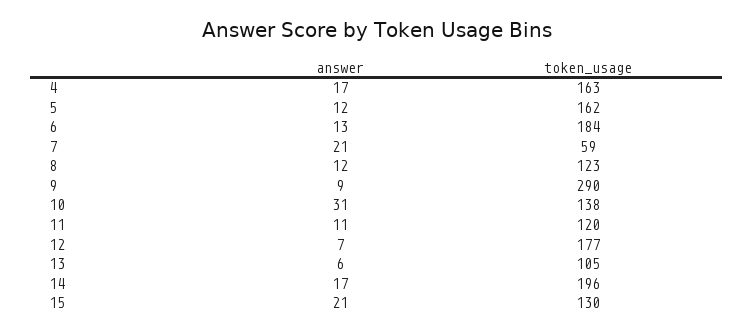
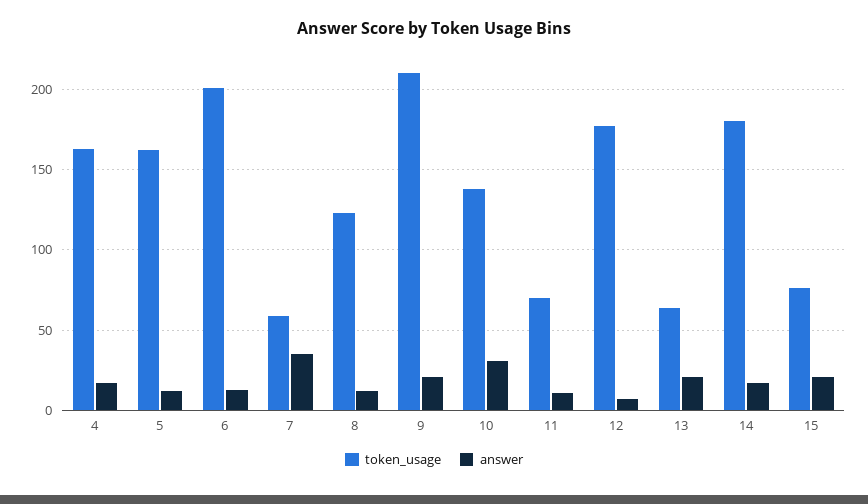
  {
    "answer": {
      "4": 17,
      "5": 12,
      "6": 13,
-     "7": 21,
+     "7": 35,
      "8": 12,
-     "9": 9,
+     "9": 20,
      "10": 31,
      "11": 11,
      "12": 7,
-     "13": 6,
+     "13": 20,
      "14": 17,
      "15": 21
    },
    "token_usage": {
      "4": 163,
      "5": 162,
-     "6": 184,
+     "6": 200,
      "7": 59,
      "8": 123,
-     "9": 290,
+     "9": 210,
      "10": 138,
-     "11": 120,
+     "11": 70,
      "12": 177,
-     "13": 105,
+     "13": 65,
-     "14": 196,
+     "14": 180,
-     "15": 130
+     "15": 75
    }
  }

